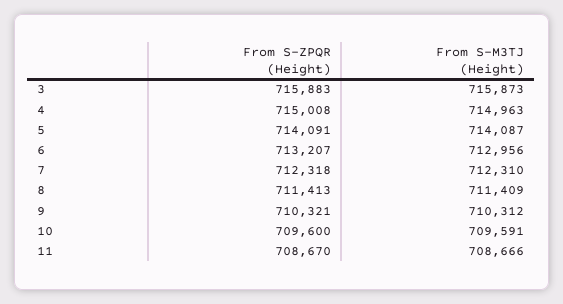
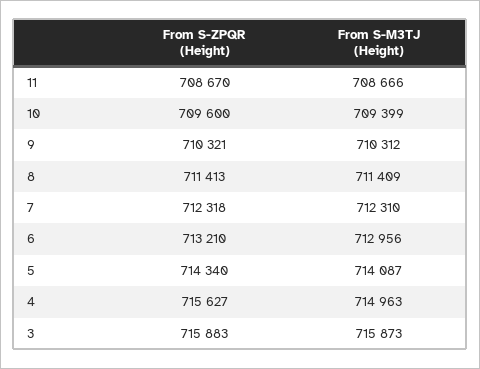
  {
    "From S-ZPQR (Height)": {
      "3": 715883,
-     "4": 715008,
+     "4": 715627,
-     "5": 714091,
+     "5": 714340,
-     "6": 713207,
+     "6": 713210,
      "7": 712318,
      "8": 711413,
      "9": 710321,
      "10": 709600,
      "11": 708670
    },
    "From S-M3TJ (Height)": {
      "3": 715873,
      "4": 714963,
      "5": 714087,
      "6": 712956,
      "7": 712310,
      "8": 711409,
      "9": 710312,
-     "10": 709591,
+     "10": 709399,
      "11": 708666
    }
  }

